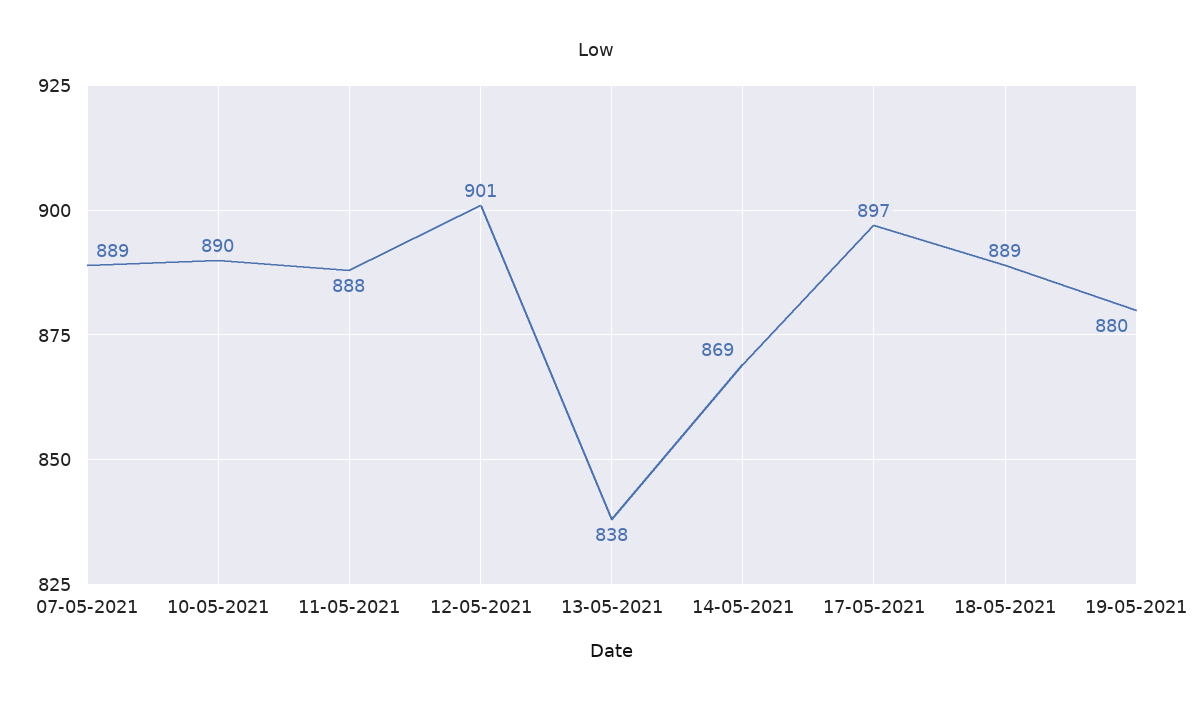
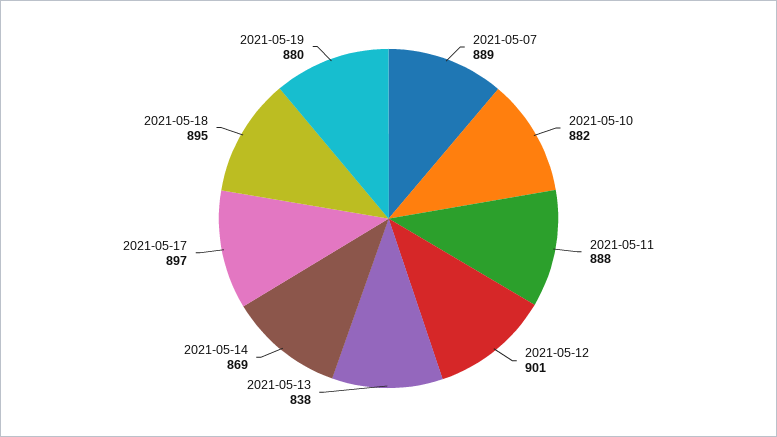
  {
    "07-05-2021": 889,
-   "10-05-2021": 890,
+   "10-05-2021": 882,
    "11-05-2021": 888,
    "12-05-2021": 901,
    "13-05-2021": 838,
    "14-05-2021": 869,
    "17-05-2021": 897,
-   "18-05-2021": 889,
+   "18-05-2021": 895,
    "19-05-2021": 880
  }

